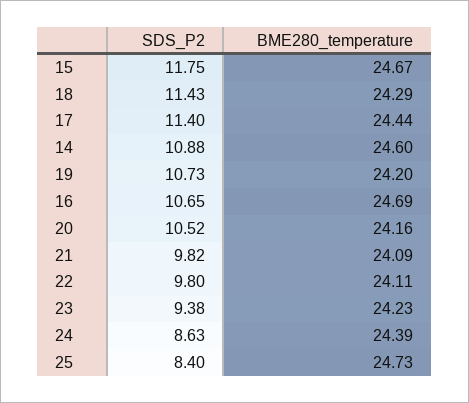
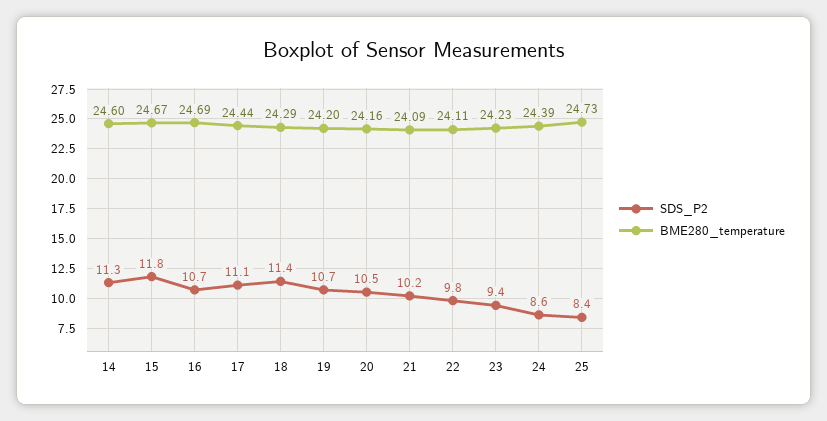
  {
    "SDS_P2": {
      "15": 11.75,
      "18": 11.43,
-     "17": 11.4,
+     "17": 11.1,
-     "14": 10.88,
+     "14": 11.3,
      "19": 10.73,
      "16": 10.65,
      "20": 10.52,
-     "21": 9.82,
+     "21": 10.2,
      "22": 9.8,
      "23": 9.38,
      "24": 8.63,
      "25": 8.4
    },
    "BME280_temperature": {
      "15": 24.67,
      "18": 24.29,
      "17": 24.44,
      "14": 24.6,
      "19": 24.2,
      "16": 24.69,
      "20": 24.16,
      "21": 24.09,
      "22": 24.11,
      "23": 24.23,
      "24": 24.39,
      "25": 24.73
    }
  }

